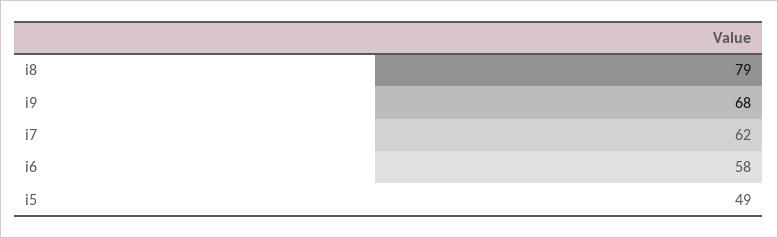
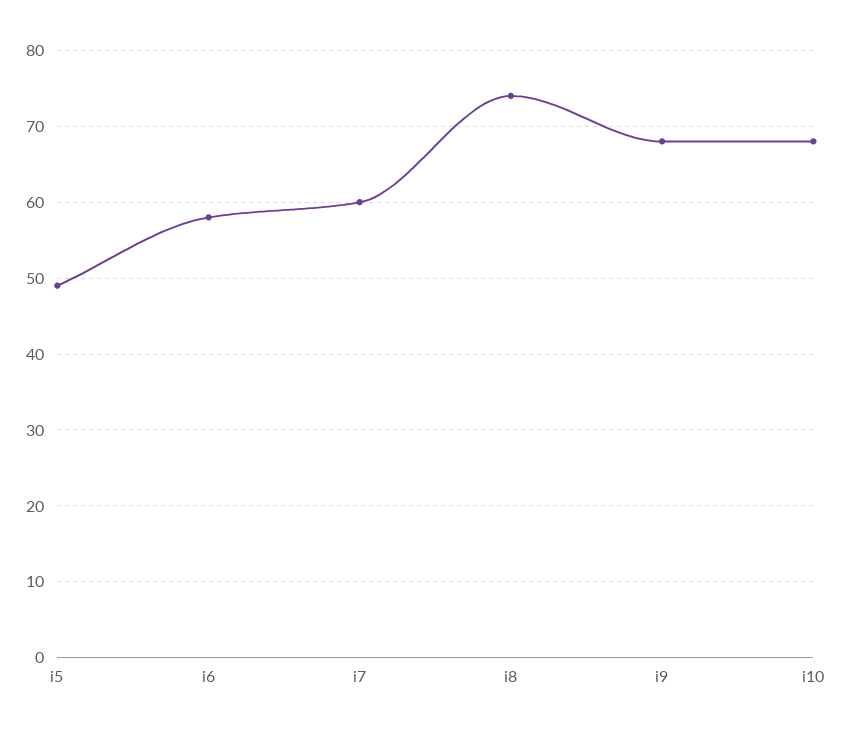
  {
-   "i8": 79,
+   "i8": 74,
    "i9": 68,
-   "i7": 62,
+   "i7": 60,
    "i6": 58,
-   "i5": 49
+   "i5": 49,
+   "i10": 68
  }

